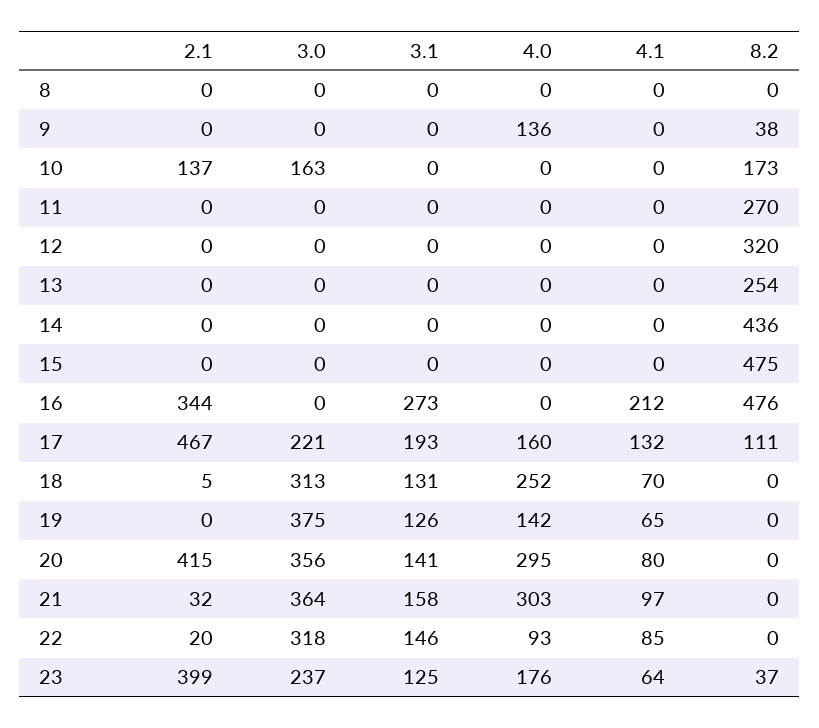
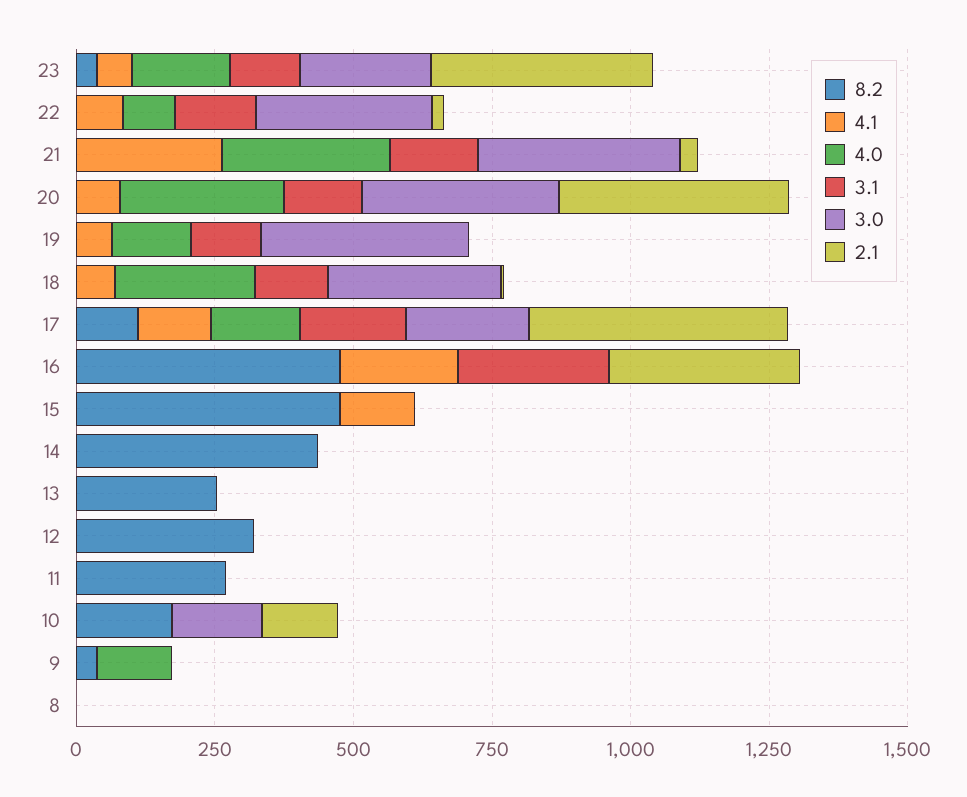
  {
    "2.1": {
      "8": 0,
      "9": 0,
      "10": 137,
      "11": 0,
      "12": 0,
      "13": 0,
      "14": 0,
      "15": 0,
      "16": 344,
      "17": 467,
      "18": 5,
      "19": 0,
      "20": 415,
      "21": 32,
      "22": 20,
      "23": 399
    },
    "3.0": {
      "8": 0,
      "9": 0,
      "10": 163,
      "11": 0,
      "12": 0,
      "13": 0,
      "14": 0,
      "15": 0,
      "16": 0,
      "17": 221,
      "18": 313,
      "19": 375,
      "20": 356,
      "21": 364,
      "22": 318,
      "23": 237
    },
    "3.1": {
      "8": 0,
      "9": 0,
      "10": 0,
      "11": 0,
      "12": 0,
      "13": 0,
      "14": 0,
      "15": 0,
      "16": 273,
      "17": 193,
      "18": 131,
      "19": 126,
      "20": 141,
      "21": 158,
      "22": 146,
      "23": 125
    },
    "4.0": {
      "8": 0,
      "9": 136,
      "10": 0,
      "11": 0,
      "12": 0,
      "13": 0,
      "14": 0,
      "15": 0,
      "16": 0,
      "17": 160,
      "18": 252,
      "19": 142,
      "20": 295,
      "21": 303,
      "22": 93,
      "23": 176
    },
    "4.1": {
      "8": 0,
      "9": 0,
      "10": 0,
      "11": 0,
      "12": 0,
      "13": 0,
      "14": 0,
-     "15": 0,
+     "15": 150,
      "16": 212,
      "17": 132,
      "18": 70,
      "19": 65,
      "20": 80,
-     "21": 97,
+     "21": 250,
      "22": 85,
      "23": 64
    },
    "8.2": {
      "8": 0,
      "9": 38,
      "10": 173,
      "11": 270,
      "12": 320,
      "13": 254,
      "14": 436,
      "15": 475,
      "16": 476,
      "17": 111,
      "18": 0,
      "19": 0,
      "20": 0,
      "21": 0,
      "22": 0,
      "23": 37
    }
  }

